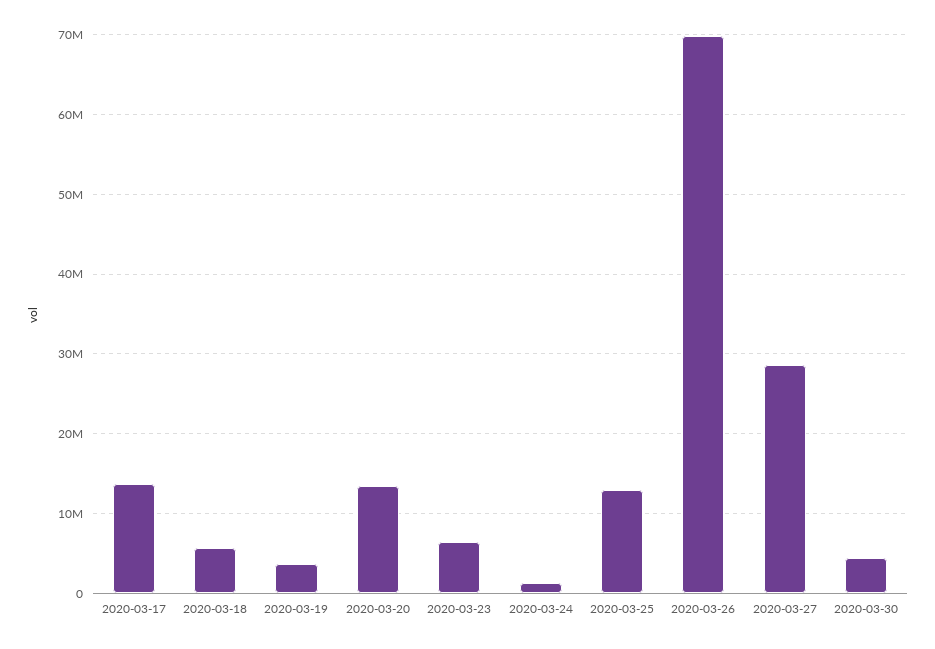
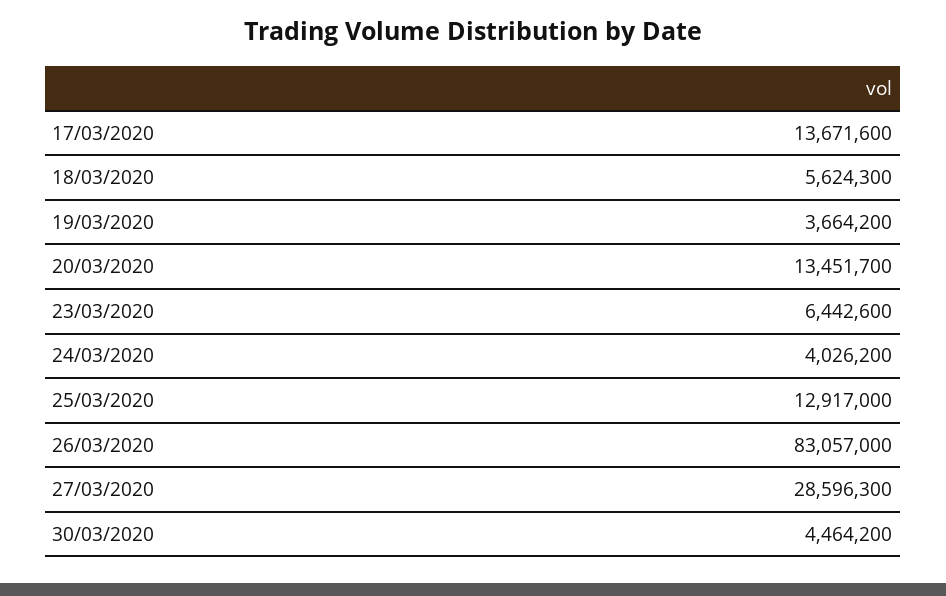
  {
    "2020-03-17": 13671600,
    "2020-03-18": 5624300,
    "2020-03-19": 3664200,
    "2020-03-20": 13451700,
    "2020-03-23": 6442600,
-   "2020-03-24": 1000000,
+   "2020-03-24": 4026200,
    "2020-03-25": 12917000,
-   "2020-03-26": 70000000,
+   "2020-03-26": 83057000,
    "2020-03-27": 28596300,
    "2020-03-30": 4464200
  }

